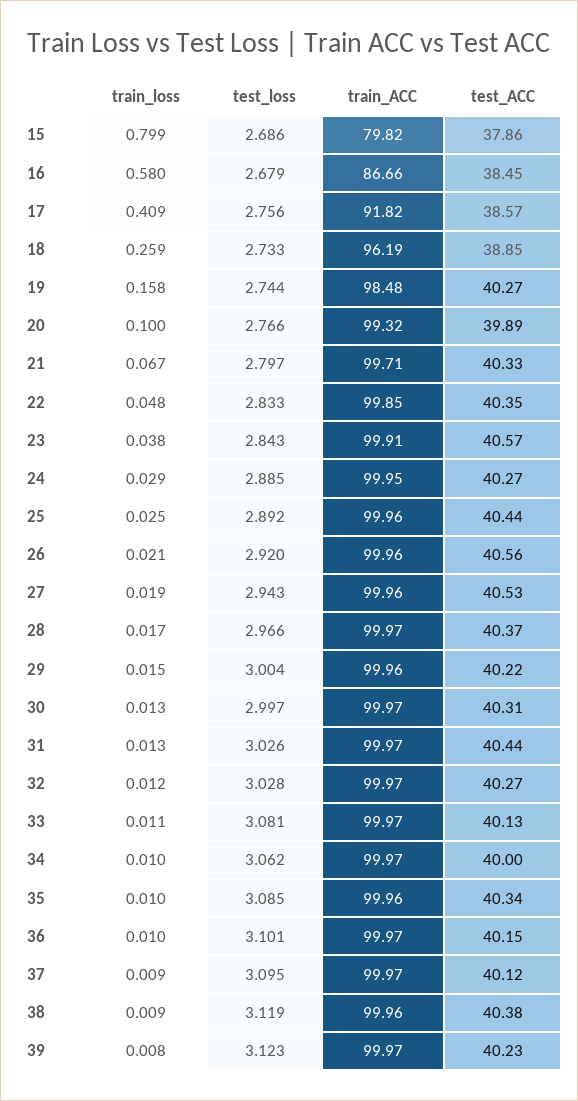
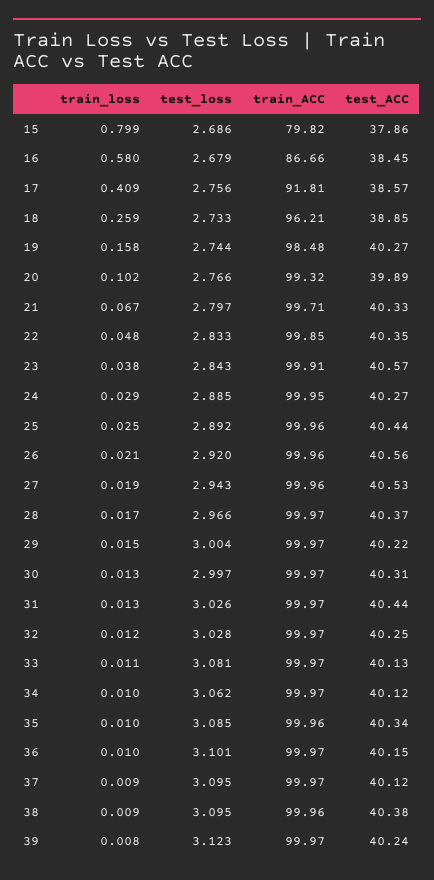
  {
    "train_loss": {
      "15": 0.799,
      "16": 0.58,
      "17": 0.409,
      "18": 0.259,
      "19": 0.158,
-     "20": 0.1,
+     "20": 0.102,
      "21": 0.067,
      "22": 0.048,
      "23": 0.038,
      "24": 0.029,
      "25": 0.025,
      "26": 0.021,
      "27": 0.019,
      "28": 0.017,
      "29": 0.015,
      "30": 0.013,
      "31": 0.013,
      "32": 0.012,
      "33": 0.011,
      "34": 0.01,
      "35": 0.01,
      "36": 0.01,
      "37": 0.009,
      "38": 0.009,
      "39": 0.008
    },
    "test_loss": {
      "15": 2.686,
      "16": 2.679,
      "17": 2.756,
      "18": 2.733,
      "19": 2.744,
      "20": 2.766,
      "21": 2.797,
      "22": 2.833,
      "23": 2.843,
      "24": 2.885,
      "25": 2.892,
      "26": 2.92,
      "27": 2.943,
      "28": 2.966,
      "29": 3.004,
      "30": 2.997,
      "31": 3.026,
      "32": 3.028,
      "33": 3.081,
      "34": 3.062,
      "35": 3.085,
      "36": 3.101,
      "37": 3.095,
-     "38": 3.119,
+     "38": 3.095,
      "39": 3.123
    },
    "train_ACC": {
      "15": 79.82,
      "16": 86.66,
-     "17": 91.82,
+     "17": 91.81,
-     "18": 96.19,
+     "18": 96.21,
      "19": 98.48,
      "20": 99.32,
      "21": 99.71,
      "22": 99.85,
      "23": 99.91,
      "24": 99.95,
      "25": 99.96,
      "26": 99.96,
      "27": 99.96,
      "28": 99.97,
-     "29": 99.96,
+     "29": 99.97,
      "30": 99.97,
      "31": 99.97,
      "32": 99.97,
      "33": 99.97,
      "34": 99.97,
      "35": 99.96,
      "36": 99.97,
      "37": 99.97,
      "38": 99.96,
      "39": 99.97
    },
    "test_ACC": {
      "15": 37.86,
      "16": 38.45,
      "17": 38.57,
      "18": 38.85,
      "19": 40.27,
      "20": 39.89,
      "21": 40.33,
      "22": 40.35,
      "23": 40.57,
      "24": 40.27,
      "25": 40.44,
      "26": 40.56,
      "27": 40.53,
      "28": 40.37,
      "29": 40.22,
      "30": 40.31,
      "31": 40.44,
-     "32": 40.27,
+     "32": 40.25,
      "33": 40.13,
-     "34": 40,
+     "34": 40.12,
      "35": 40.34,
      "36": 40.15,
      "37": 40.12,
      "38": 40.38,
-     "39": 40.23
+     "39": 40.24
    }
  }

